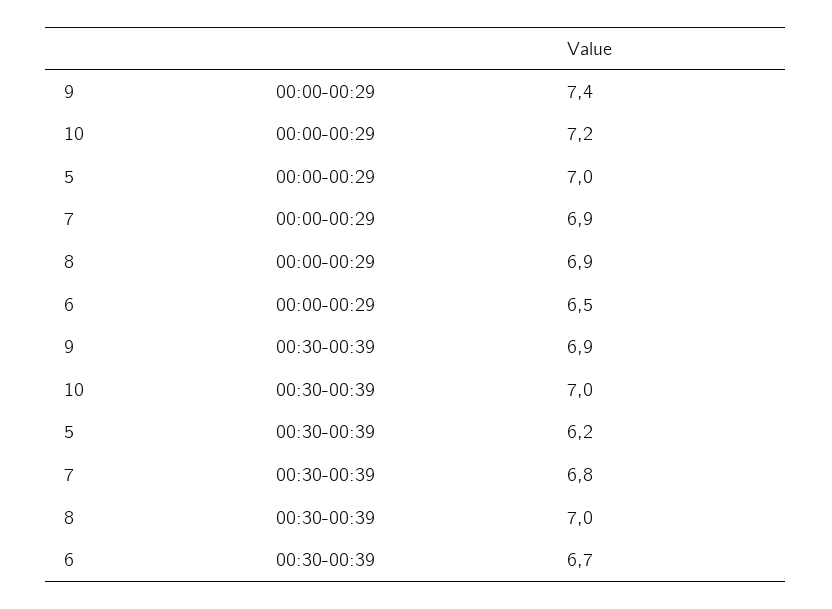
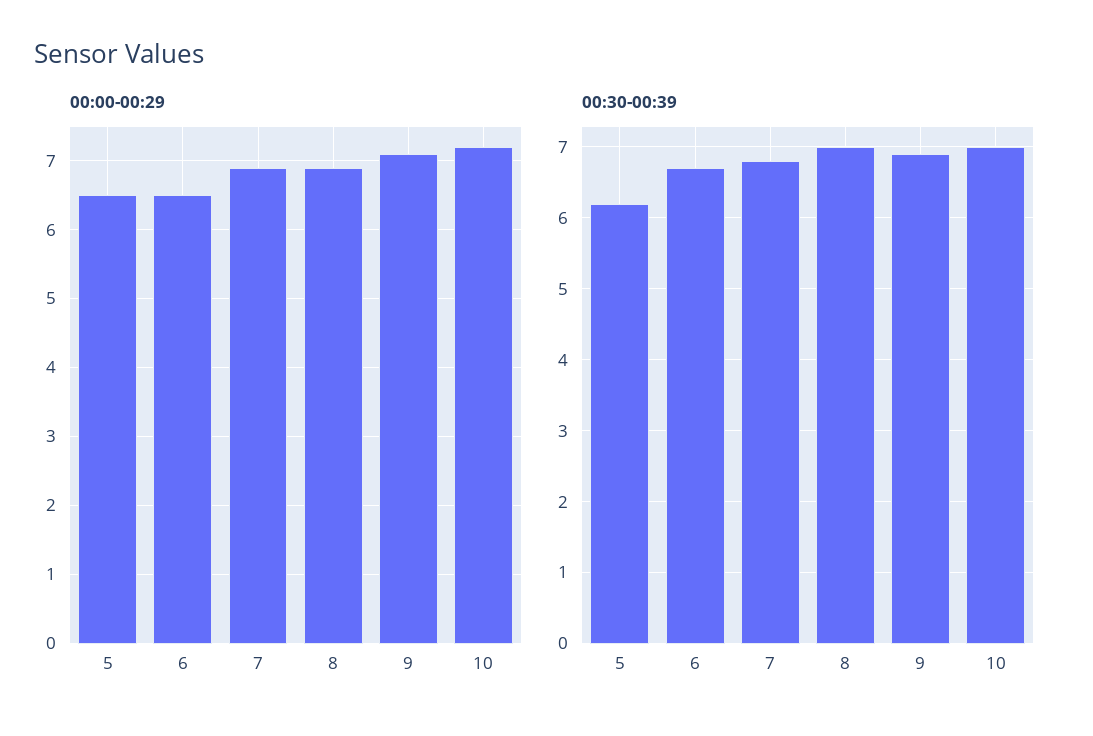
  {
    "00:00-00:29": {
-     "9": 7.4,
+     "9": 7.1,
      "10": 7.2,
-     "5": 7,
+     "5": 6.5,
      "7": 6.9,
      "8": 6.9,
      "6": 6.5
    },
    "00:30-00:39": {
      "9": 6.9,
      "10": 7,
      "5": 6.2,
      "7": 6.8,
      "8": 7,
      "6": 6.7
    }
  }

